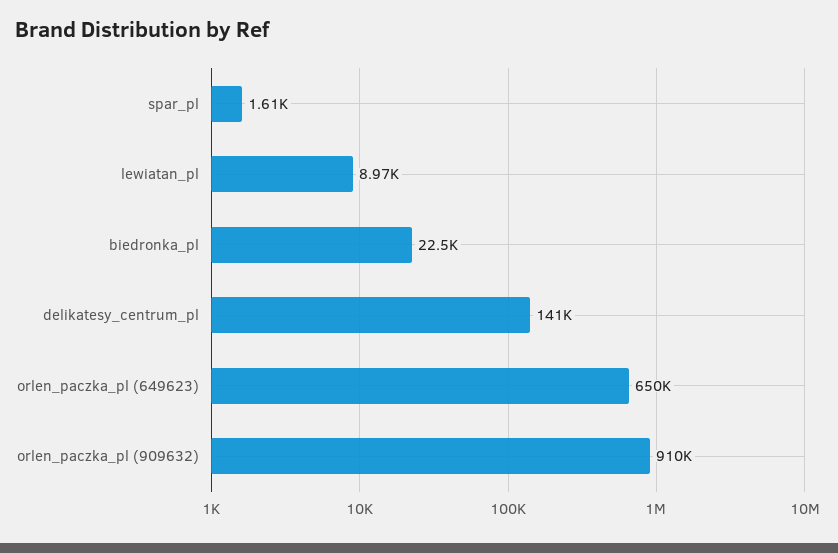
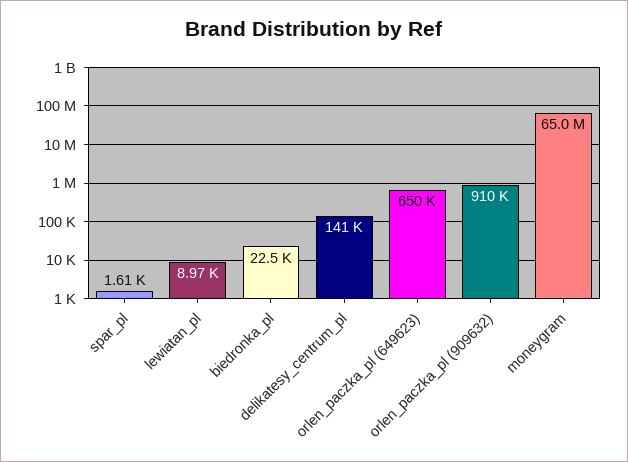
  {
    "spar_pl": 1610,
    "lewiatan_pl": 8970,
    "biedronka_pl": 22500,
    "delikatesy_centrum_pl": 141000,
    "orlen_paczka_pl (649623)": 650000,
-   "orlen_paczka_pl (909632)": 910000
+   "orlen_paczka_pl (909632)": 910000,
+   "moneygram": 65000000
  }

